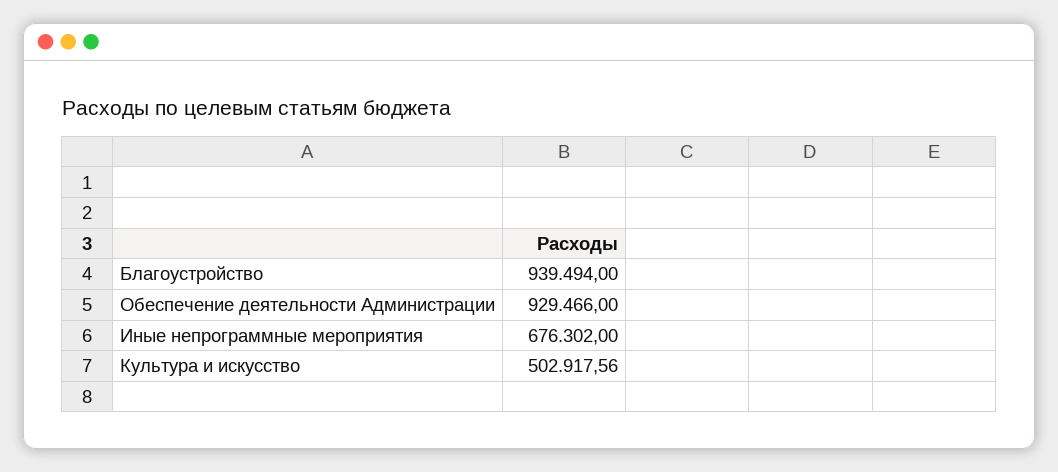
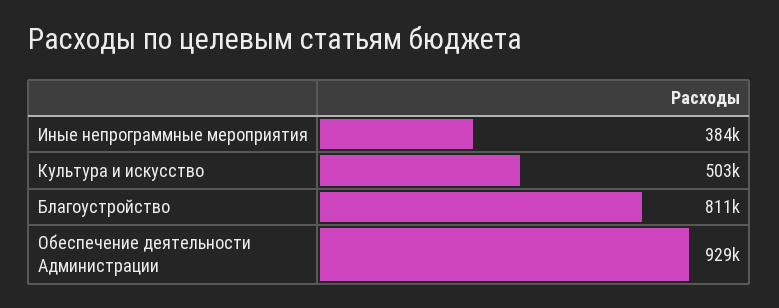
  {
-   "Благоустройство": 939494,
+   "Благоустройство": 811000,
    "Обеспечение деятельности Администрации": 929466,
-   "Иные непрограммные мероприятия": 676302,
+   "Иные непрограммные мероприятия": 384000,
    "Культура и искусство": 502917.56
  }

